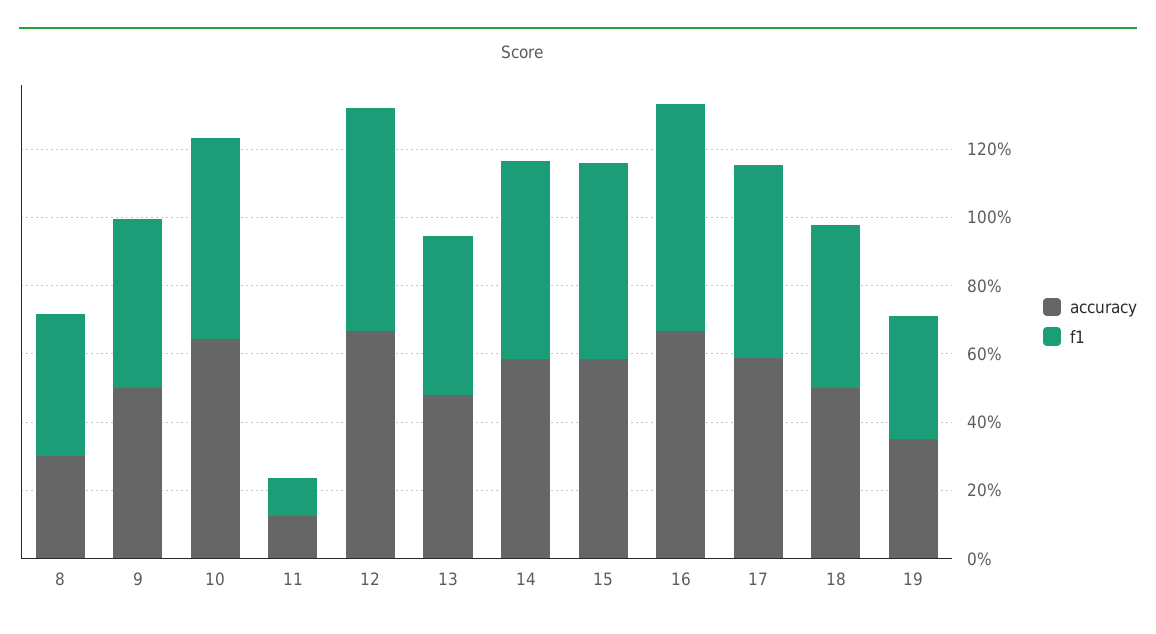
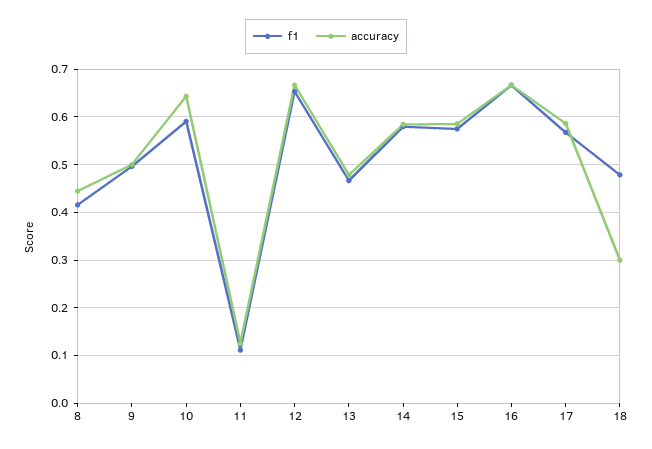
  {
    "accuracy": {
-     "8": 0.3,
+     "8": 0.44,
      "9": 0.5,
      "10": 0.64,
      "11": 0.12,
      "12": 0.66,
      "13": 0.48,
      "14": 0.58,
      "15": 0.58,
      "16": 0.66,
      "17": 0.58,
-     "18": 0.5,
+     "18": 0.3
-     "19": 0.35
    },
    "f1": {
      "8": 0.42,
      "9": 0.5,
      "10": 0.6,
      "11": 0.12,
      "12": 0.66,
      "13": 0.46,
      "14": 0.58,
      "15": 0.58,
      "16": 0.66,
      "17": 0.56,
-     "18": 0.48,
+     "18": 0.48
-     "19": 0.35
    }
  }

